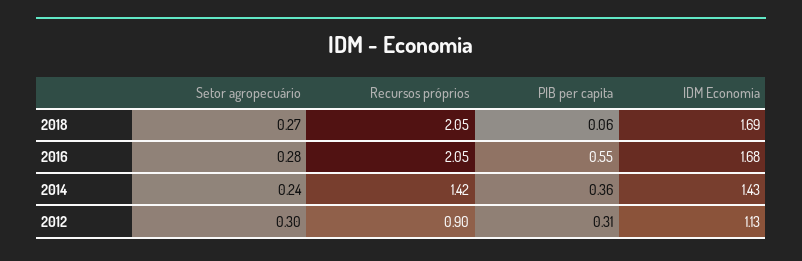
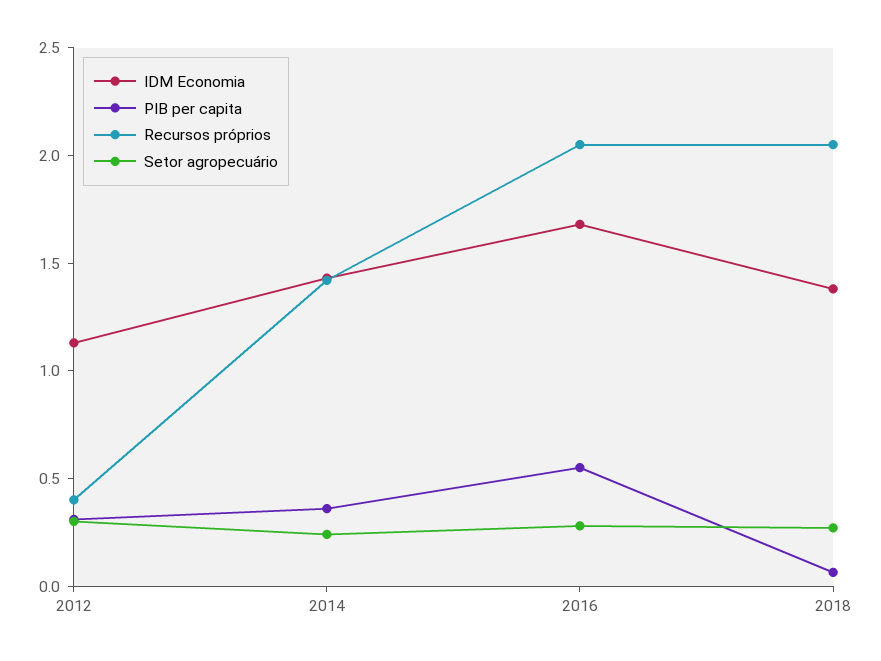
  {
    "Setor agropecuário": {
      "2018": 0.27,
      "2016": 0.28,
      "2014": 0.24,
      "2012": 0.3
    },
    "Recursos próprios": {
      "2018": 2.05,
      "2016": 2.05,
      "2014": 1.42,
-     "2012": 0.9
+     "2012": 0.4
    },
    "PIB per capita": {
      "2018": 0.06,
      "2016": 0.55,
      "2014": 0.36,
      "2012": 0.31
    },
    "IDM Economia": {
-     "2018": 1.69,
+     "2018": 1.4,
      "2016": 1.68,
      "2014": 1.43,
      "2012": 1.13
    }
  }

